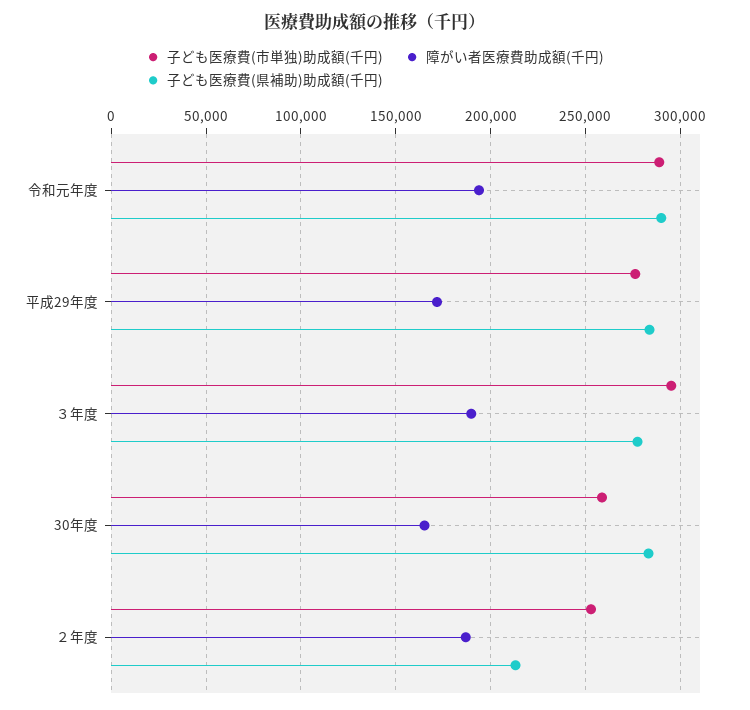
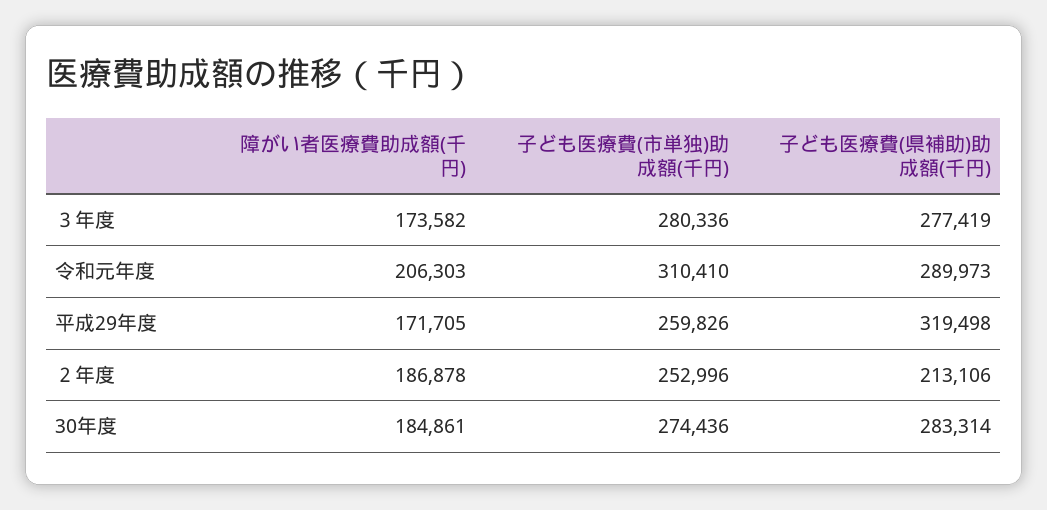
  {
    "子ども医療費(市単独)助成額(千円)": {
-     "令和元年度": 290000,
+     "令和元年度": 310410,
-     "平成29年度": 275000,
+     "平成29年度": 259826,
-     "３年度": 295000,
+     "３年度": 280336,
-     "30年度": 260000,
+     "30年度": 274436,
      "２年度": 252996
    },
    "障がい者医療費助成額(千円)": {
-     "令和元年度": 195000,
+     "令和元年度": 206303,
      "平成29年度": 171705,
-     "３年度": 190000,
+     "３年度": 173582,
-     "30年度": 165000,
+     "30年度": 184861,
      "２年度": 186878
    },
    "子ども医療費(県補助)助成額(千円)": {
      "令和元年度": 289973,
-     "平成29年度": 285000,
+     "平成29年度": 319498,
      "３年度": 277419,
      "30年度": 283314,
      "２年度": 213106
    }
  }

